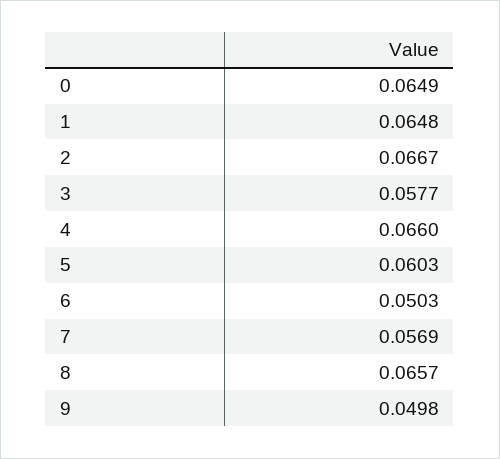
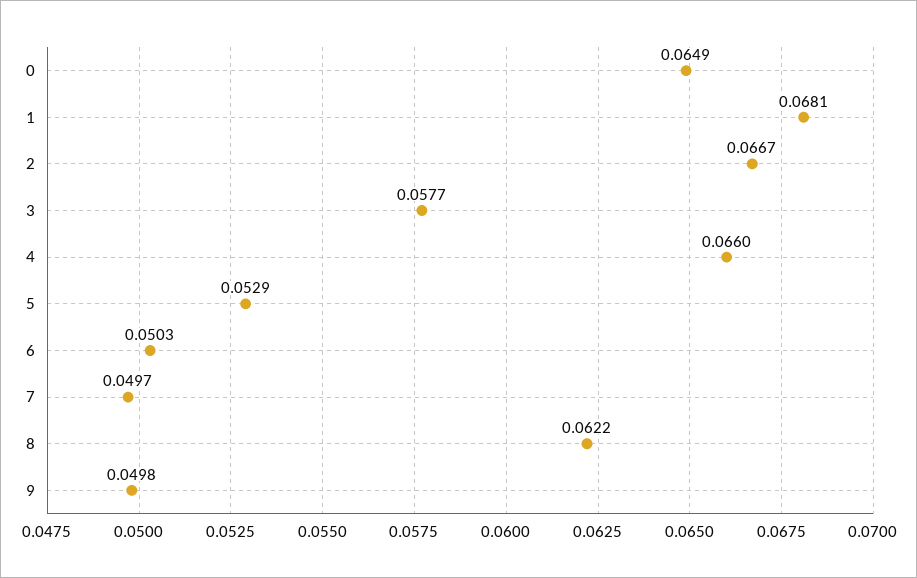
  {
    "0": 0.0649,
-   "1": 0.0648,
+   "1": 0.0681,
    "2": 0.0667,
    "3": 0.0577,
    "4": 0.066,
-   "5": 0.0603,
+   "5": 0.0529,
    "6": 0.0503,
-   "7": 0.0569,
+   "7": 0.0497,
-   "8": 0.0657,
+   "8": 0.0622,
    "9": 0.0498
  }

